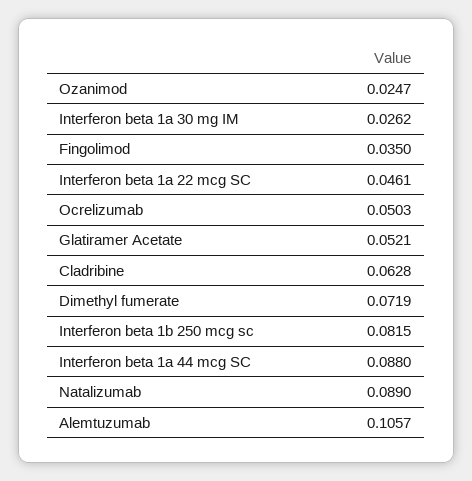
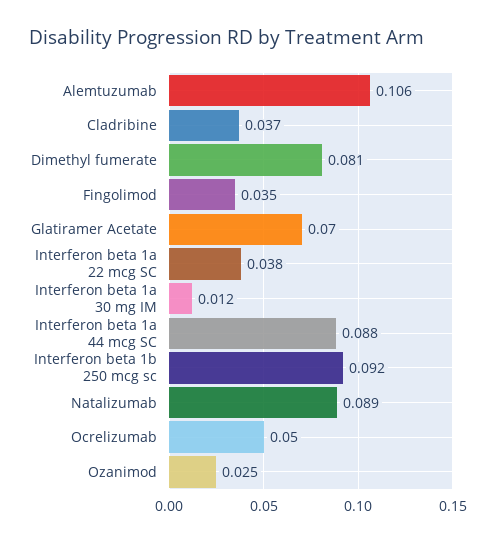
  {
    "Ozanimod": 0.0247,
-   "Interferon beta 1a 30 mg IM": 0.0262,
+   "Interferon beta 1a 30 mg IM": 0.012,
    "Fingolimod": 0.035,
-   "Interferon beta 1a 22 mcg SC": 0.0461,
+   "Interferon beta 1a 22 mcg SC": 0.038,
    "Ocrelizumab": 0.0503,
-   "Glatiramer Acetate": 0.0521,
+   "Glatiramer Acetate": 0.07,
-   "Cladribine": 0.0628,
+   "Cladribine": 0.037,
-   "Dimethyl fumerate": 0.0719,
+   "Dimethyl fumerate": 0.081,
-   "Interferon beta 1b 250 mcg sc": 0.0815,
+   "Interferon beta 1b 250 mcg sc": 0.092,
    "Interferon beta 1a 44 mcg SC": 0.088,
    "Natalizumab": 0.089,
    "Alemtuzumab": 0.1057
  }

